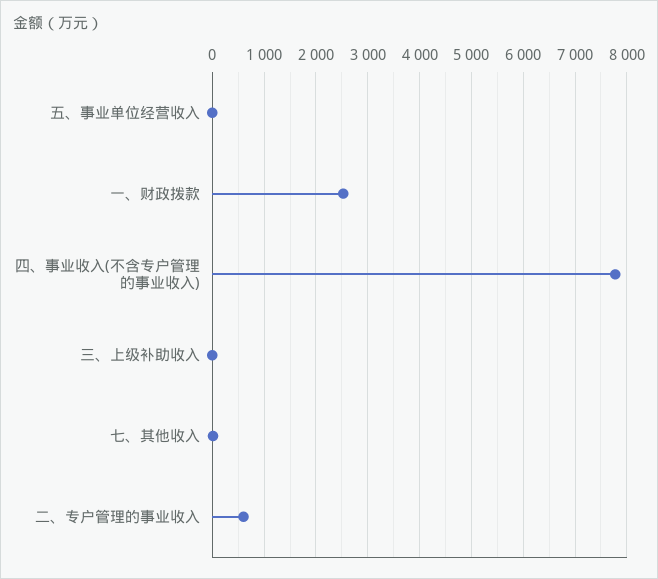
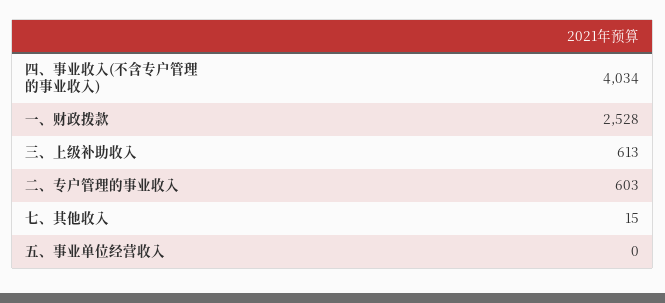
  {
    "五、事业单位经营收入": 0,
    "一、财政拨款": 2528,
-   "四、事业收入(不含专户管理的事业收入)": 7800,
+   "四、事业收入(不含专户管理的事业收入)": 4034,
-   "三、上级补助收入": 0,
+   "三、上级补助收入": 613,
    "七、其他收入": 15,
    "二、专户管理的事业收入": 603
  }

